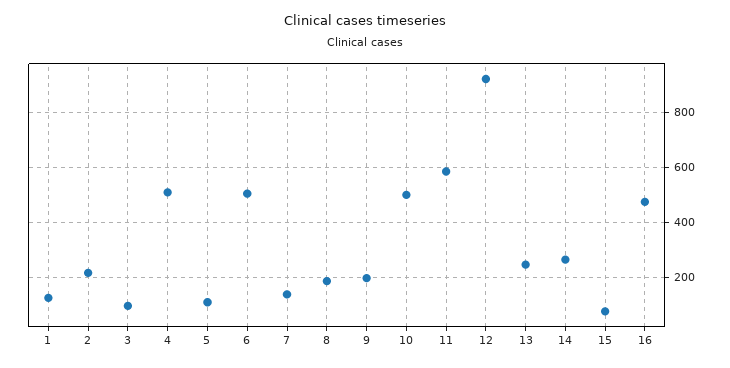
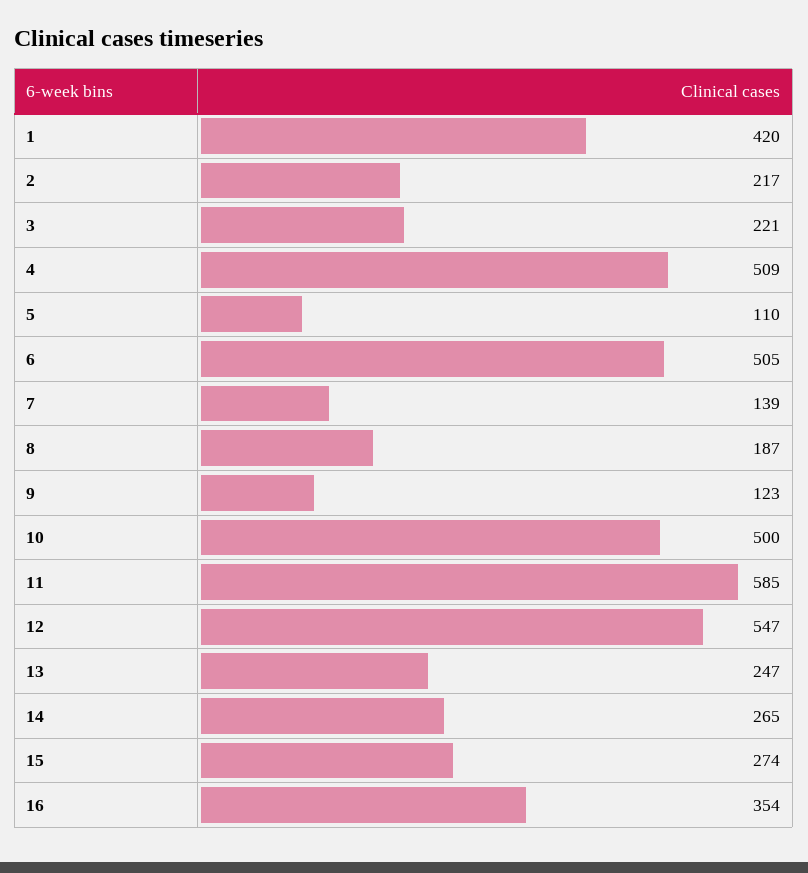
  {
-   "1": 125,
+   "1": 420,
    "2": 217,
-   "3": 100,
+   "3": 221,
    "4": 509,
    "5": 110,
    "6": 505,
    "7": 139,
    "8": 187,
-   "9": 200,
+   "9": 123,
    "10": 500,
    "11": 585,
-   "12": 925,
+   "12": 547,
    "13": 247,
    "14": 265,
-   "15": 75,
+   "15": 274,
-   "16": 475
+   "16": 354
  }

